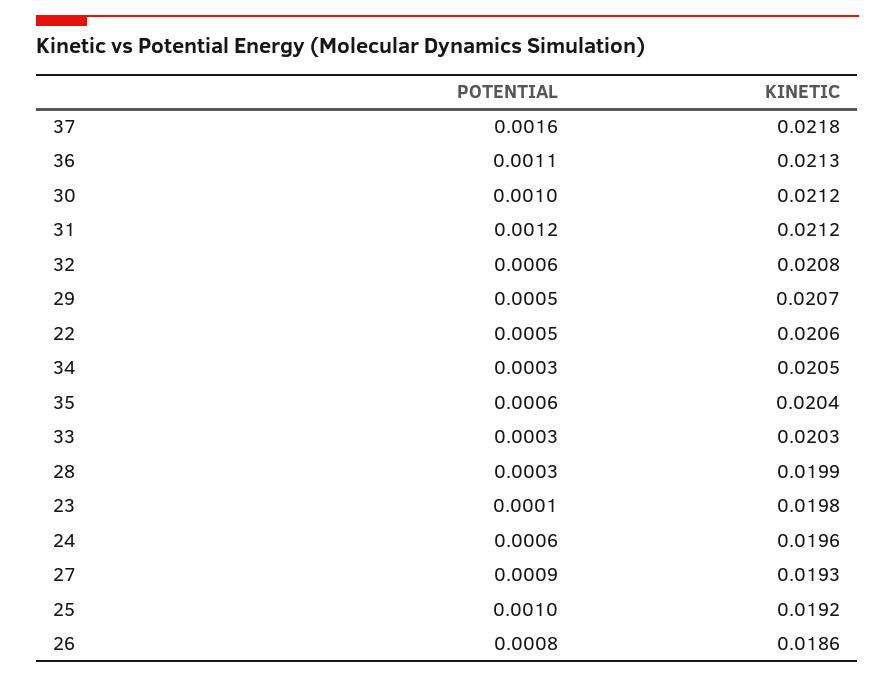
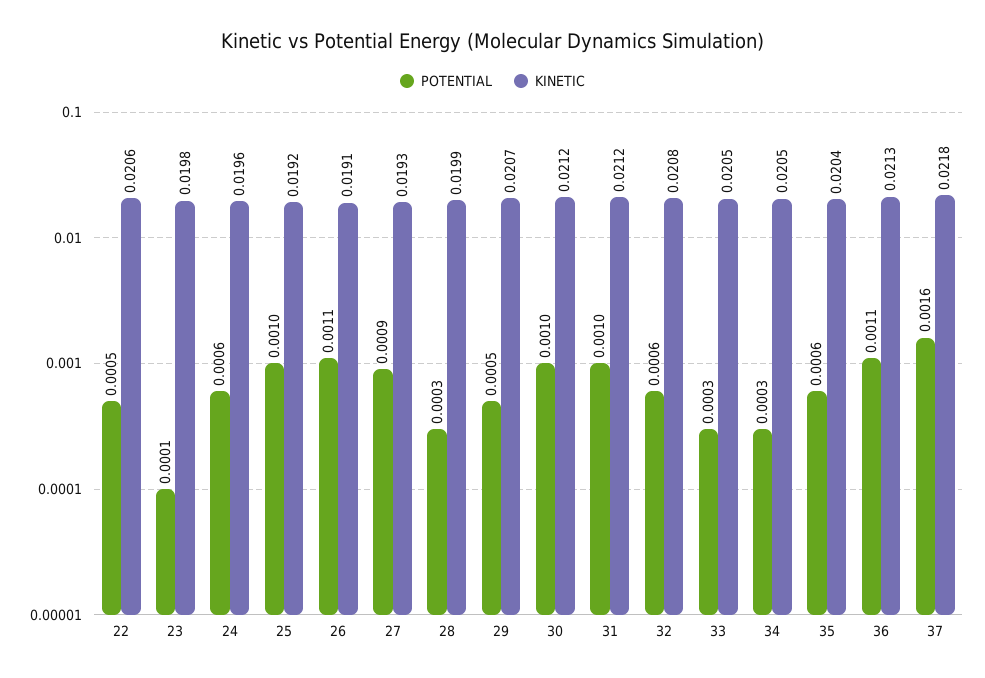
  {
    "POTENTIAL": {
      "37": 0.0016,
      "36": 0.0011,
      "30": 0.001,
-     "31": 0.0012,
+     "31": 0.001,
      "32": 0.0006,
      "29": 0.0005,
      "22": 0.0005,
      "34": 0.0003,
      "35": 0.0006,
      "33": 0.0003,
      "28": 0.0003,
      "23": 0.0001,
      "24": 0.0006,
      "27": 0.0009,
      "25": 0.001,
-     "26": 0.0008
+     "26": 0.0011
    },
    "KINETIC": {
      "37": 0.0218,
      "36": 0.0213,
      "30": 0.0212,
      "31": 0.0212,
      "32": 0.0208,
      "29": 0.0207,
      "22": 0.0206,
      "34": 0.0205,
      "35": 0.0204,
-     "33": 0.0203,
+     "33": 0.0205,
      "28": 0.0199,
      "23": 0.0198,
      "24": 0.0196,
      "27": 0.0193,
      "25": 0.0192,
-     "26": 0.0186
+     "26": 0.0191
    }
  }

